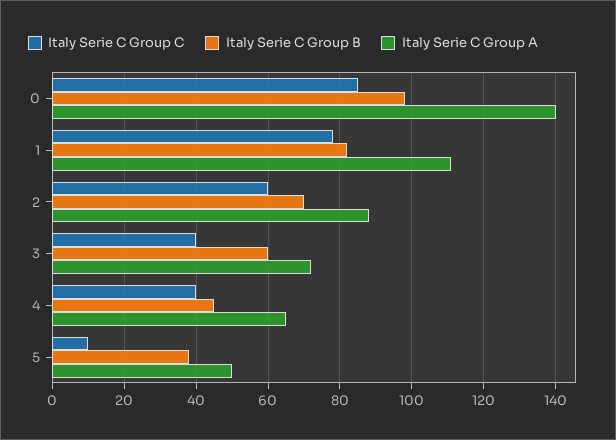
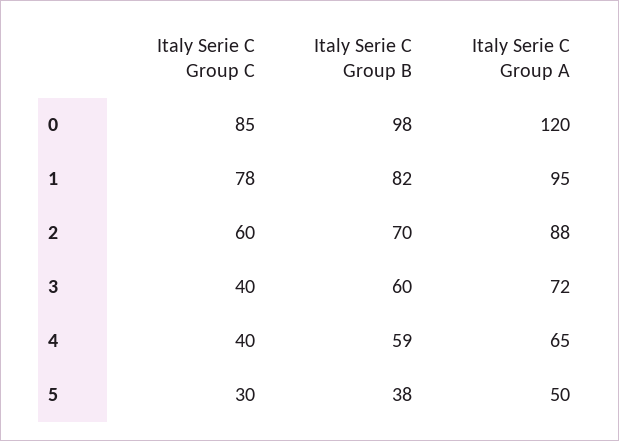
  {
    "Italy Serie C Group C": {
      "0": 85,
      "1": 78,
      "2": 60,
      "3": 40,
      "4": 40,
-     "5": 10
+     "5": 30
    },
    "Italy Serie C Group B": {
      "0": 98,
      "1": 82,
      "2": 70,
      "3": 60,
-     "4": 45,
+     "4": 59,
      "5": 38
    },
    "Italy Serie C Group A": {
-     "0": 140,
+     "0": 120,
-     "1": 110,
+     "1": 95,
      "2": 88,
      "3": 72,
      "4": 65,
      "5": 50
    }
  }

